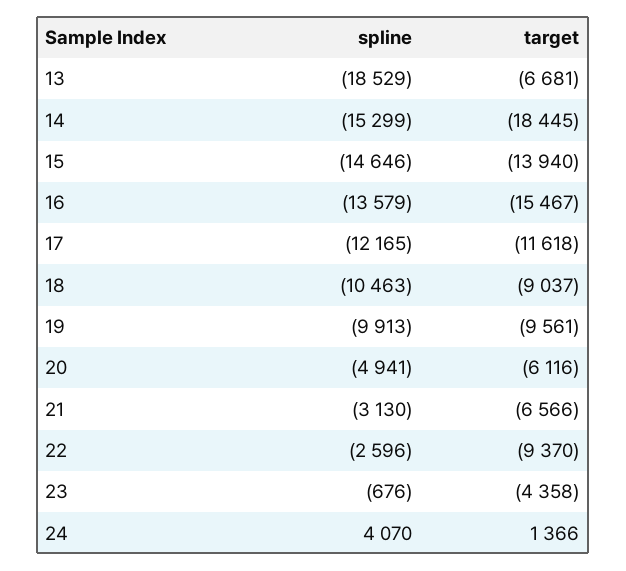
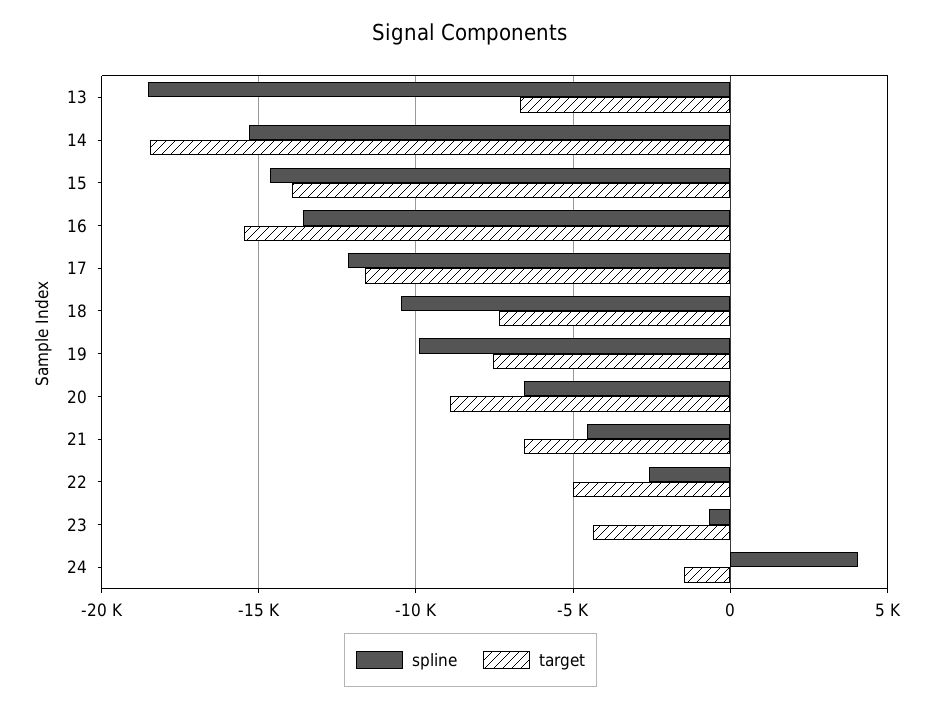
  {
    "spline": {
      "13": -18529,
      "14": -15299,
      "15": -14646,
      "16": -13579,
      "17": -12165,
      "18": -10463,
      "19": -9913,
-     "20": -4941,
+     "20": -6500,
-     "21": -3130,
+     "21": -4500,
      "22": -2596,
      "23": -676,
      "24": 4070
    },
    "target": {
      "13": -6681,
      "14": -18445,
      "15": -13940,
      "16": -15467,
      "17": -11618,
-     "18": -9037,
+     "18": -7500,
-     "19": -9561,
+     "19": -7500,
-     "20": -6116,
+     "20": -9000,
      "21": -6566,
-     "22": -9370,
+     "22": -5000,
      "23": -4358,
-     "24": 1366
+     "24": -1500
    }
  }

